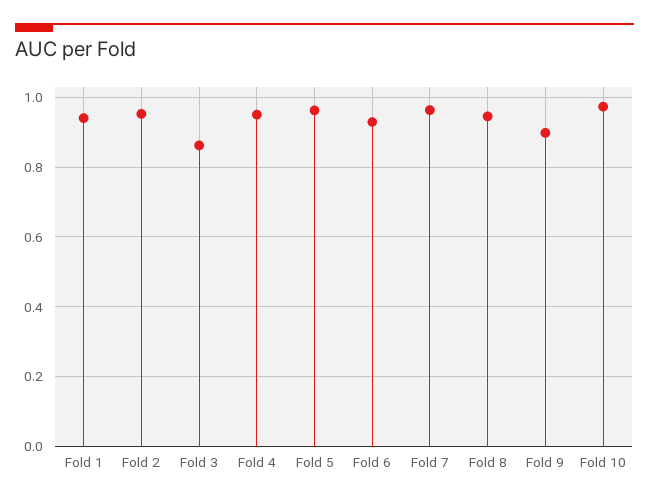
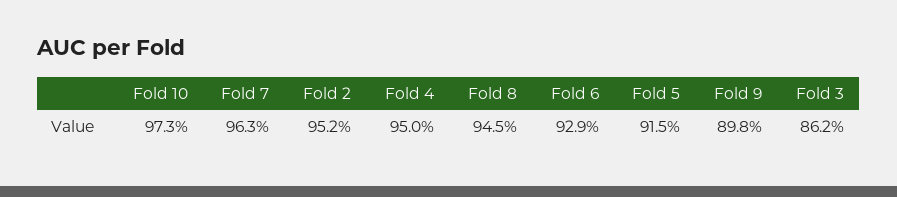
  {
-   "Fold 1": 0.94,
    "Fold 2": 0.952,
    "Fold 3": 0.862,
    "Fold 4": 0.95,
-   "Fold 5": 0.96,
+   "Fold 5": 0.915,
    "Fold 6": 0.929,
    "Fold 7": 0.963,
    "Fold 8": 0.945,
    "Fold 9": 0.898,
    "Fold 10": 0.973
  }

